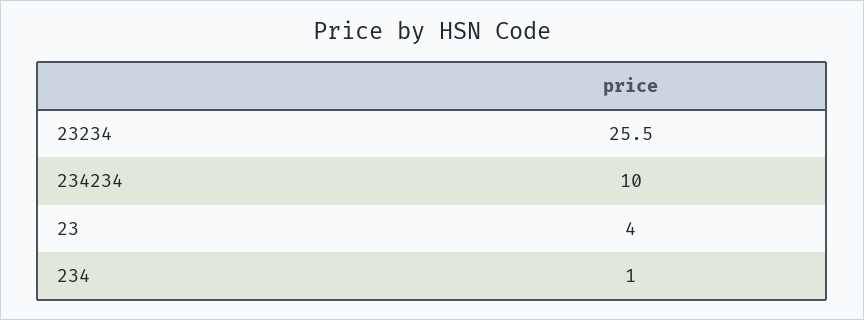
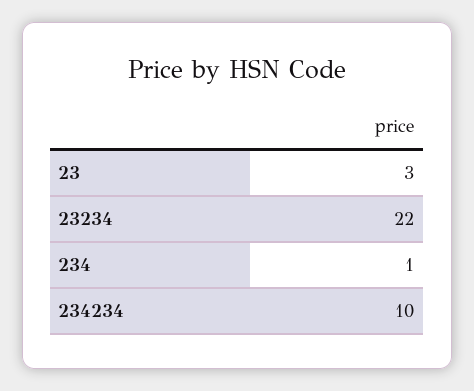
  {
-   "23234": 25.5,
+   "23234": 22,
    "234234": 10,
-   "23": 4,
+   "23": 3,
    "234": 1
  }

